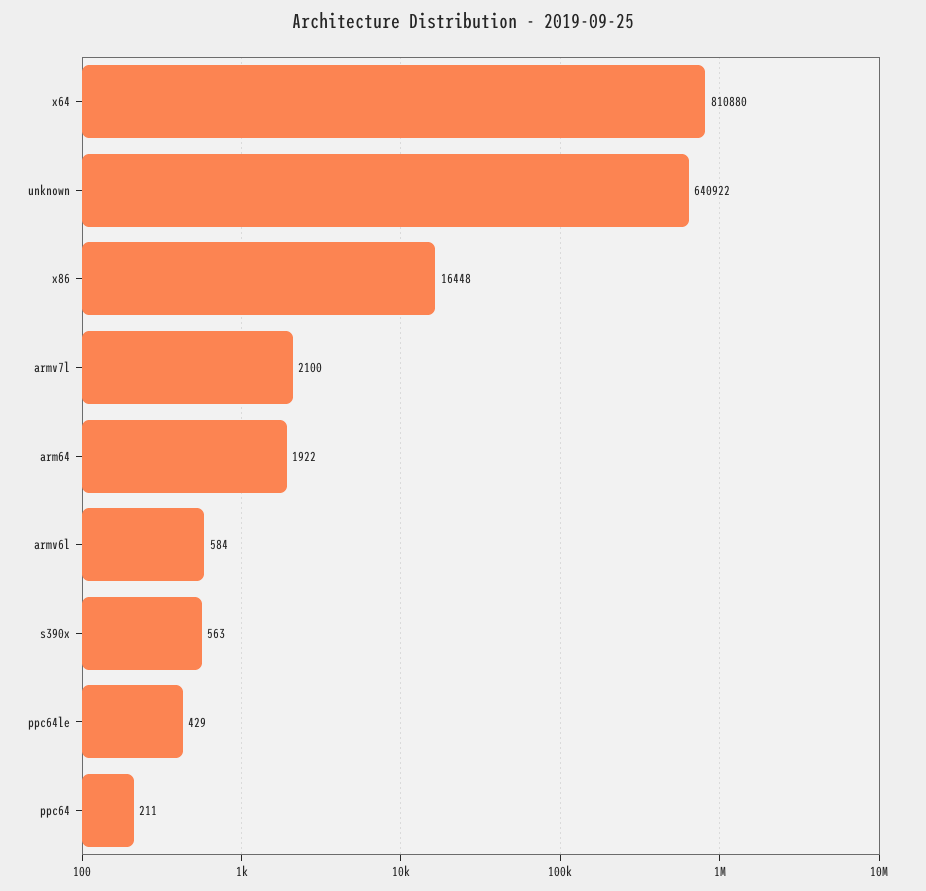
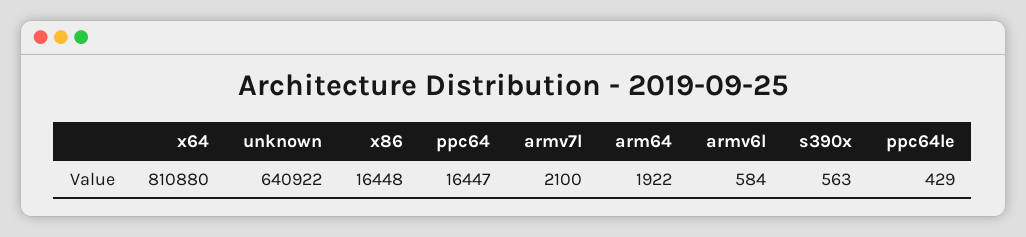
  {
    "x64": 810880,
    "unknown": 640922,
    "x86": 16448,
    "armv7l": 2100,
    "arm64": 1922,
    "armv6l": 584,
    "s390x": 563,
    "ppc64le": 429,
-   "ppc64": 211
+   "ppc64": 16447
  }

